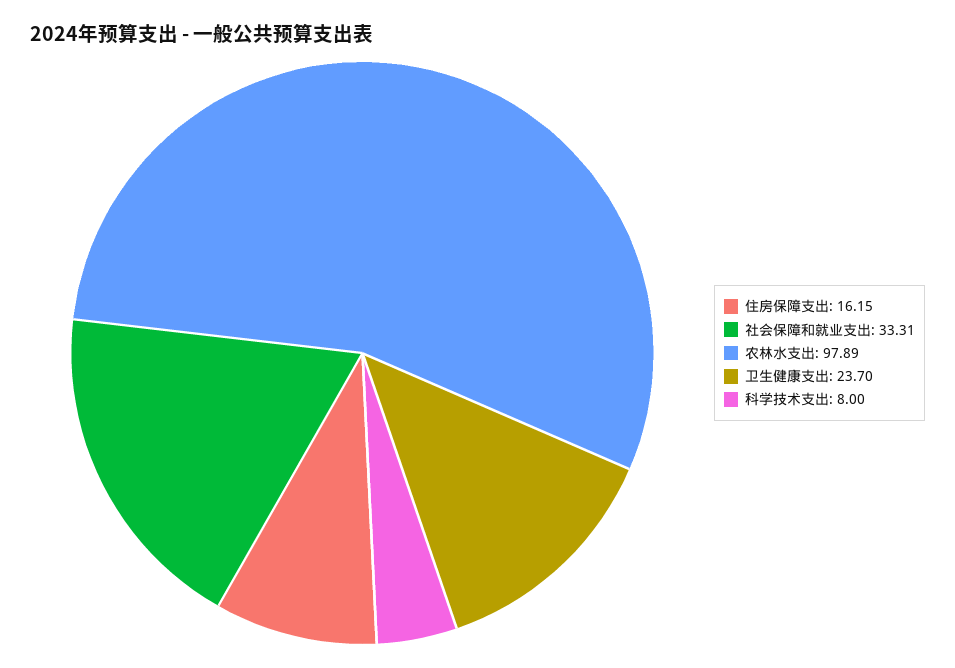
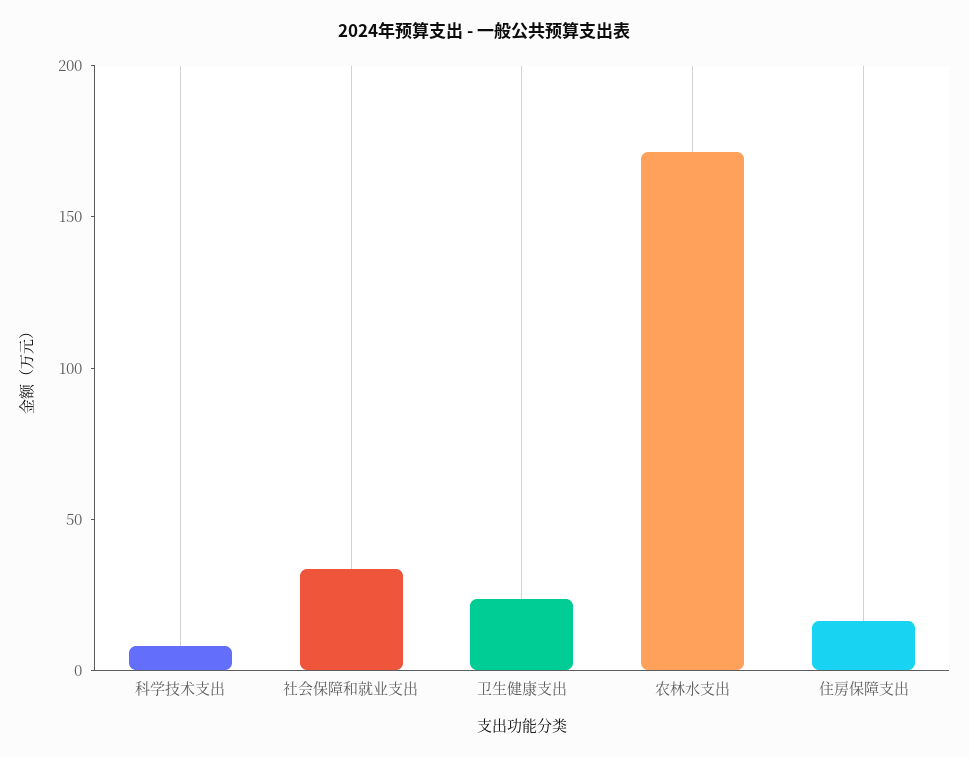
  {
    "住房保障支出": 16.15,
    "社会保障和就业支出": 33.31,
-   "农林水支出": 97.89,
+   "农林水支出": 170,
    "卫生健康支出": 23.7,
    "科学技术支出": 8
  }

